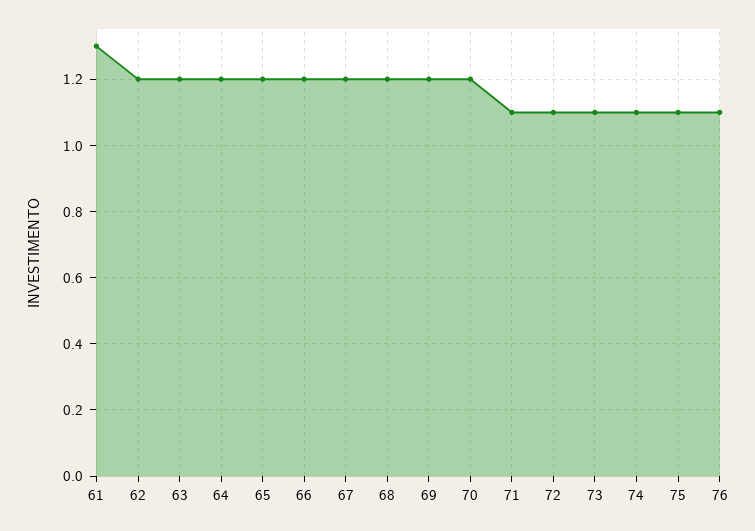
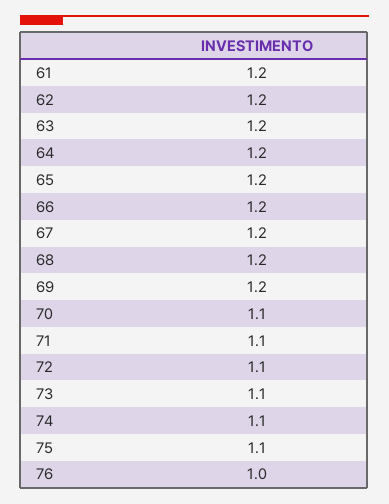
  {
-   "61": 1.3,
+   "61": 1.2,
    "62": 1.2,
    "63": 1.2,
    "64": 1.2,
    "65": 1.2,
    "66": 1.2,
    "67": 1.2,
    "68": 1.2,
    "69": 1.2,
-   "70": 1.2,
+   "70": 1.1,
    "71": 1.1,
    "72": 1.1,
    "73": 1.1,
    "74": 1.1,
    "75": 1.1,
-   "76": 1.1
+   "76": 1
  }

